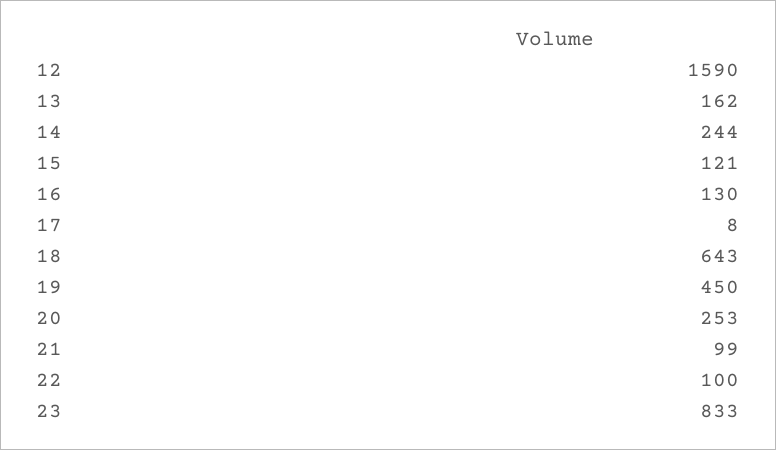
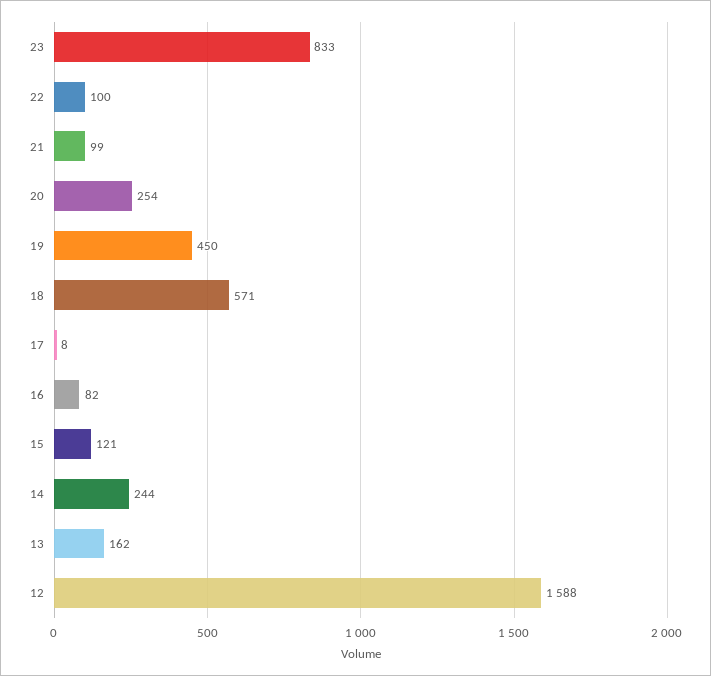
  {
-   "12": 1590,
+   "12": 1588,
    "13": 162,
    "14": 244,
    "15": 121,
-   "16": 130,
+   "16": 82,
    "17": 8,
-   "18": 643,
+   "18": 571,
    "19": 450,
-   "20": 253,
+   "20": 254,
    "21": 99,
    "22": 100,
    "23": 833
  }

